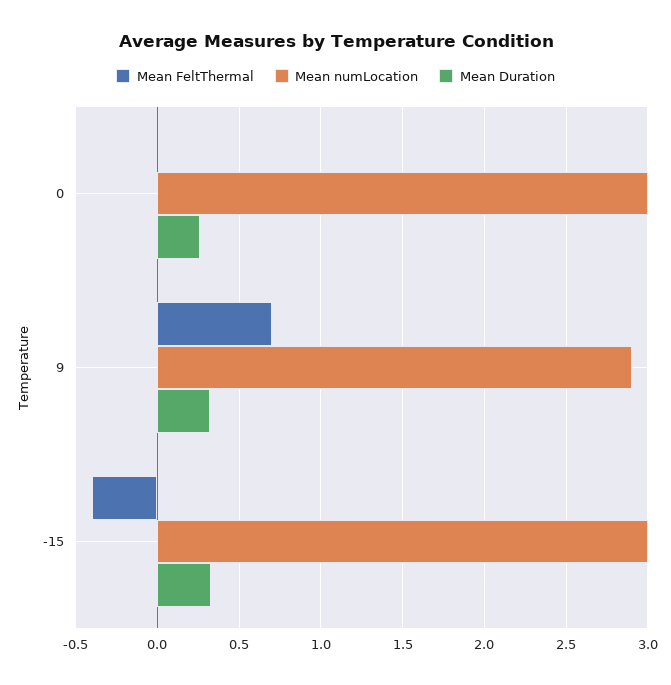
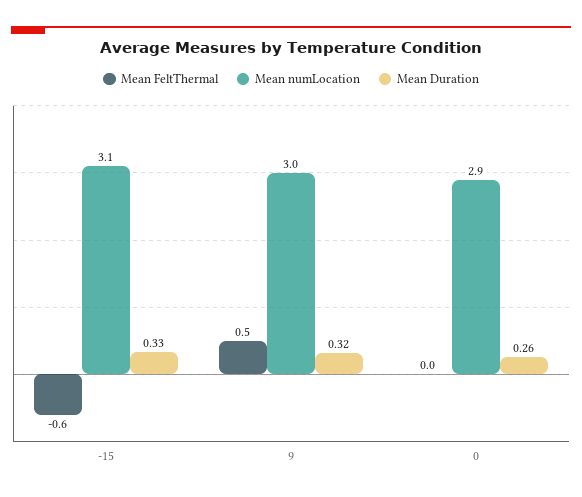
  {
    "Mean FeltThermal": {
      "0": 0,
-     "9": 0.7,
+     "9": 0.5,
-     "-15": -0.4
+     "-15": -0.6
    },
    "Mean numLocation": {
-     "0": 3,
+     "0": 2.9,
-     "9": 2.9,
+     "9": 3,
-     "-15": 3
+     "-15": 3.1
    },
    "Mean Duration": {
      "0": 0.26,
      "9": 0.32,
      "-15": 0.33
    }
  }

